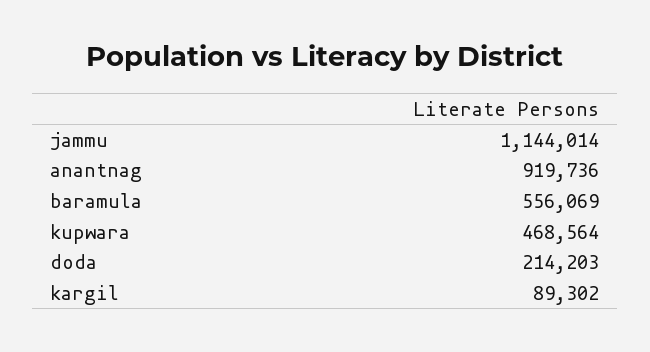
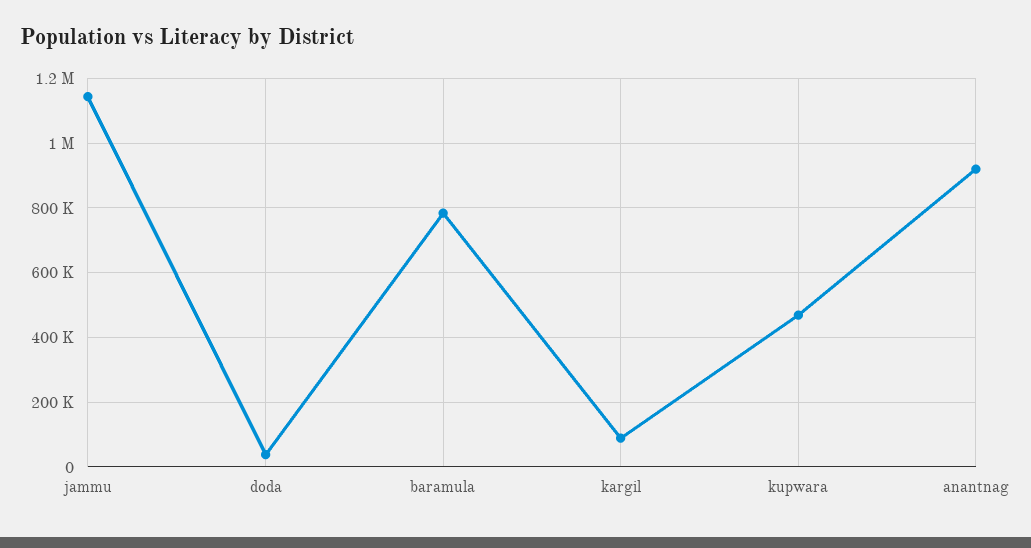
  {
    "jammu": 1144014,
    "anantnag": 919736,
-   "baramula": 556069,
+   "baramula": 780000,
    "kupwara": 468564,
-   "doda": 214203,
+   "doda": 40000,
    "kargil": 89302
  }

